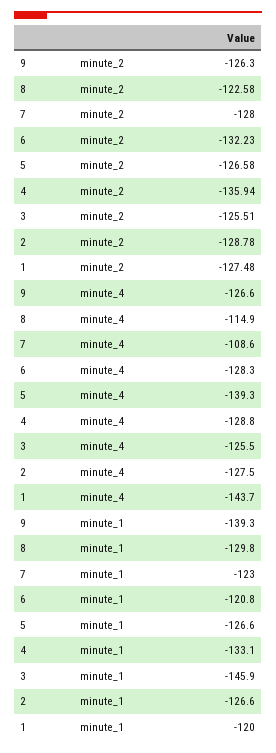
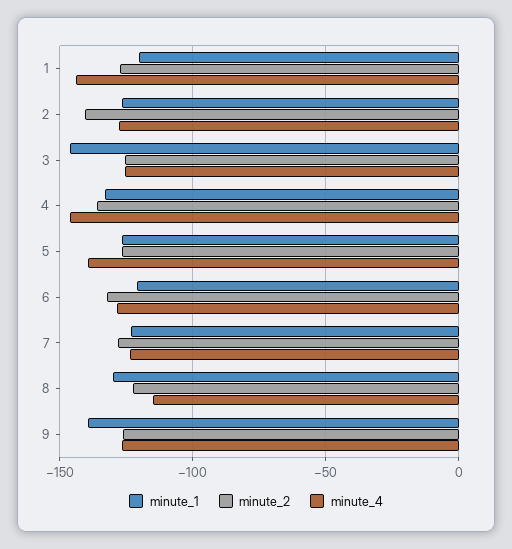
  {
    "minute_2": {
      "9": -126.3,
      "8": -122.58,
      "7": -128,
      "6": -132.23,
      "5": -126.58,
      "4": -135.94,
      "3": -125.51,
-     "2": -128.78,
+     "2": -140,
      "1": -127.48
    },
    "minute_4": {
      "9": -126.6,
      "8": -114.9,
-     "7": -108.6,
+     "7": -125,
      "6": -128.3,
      "5": -139.3,
-     "4": -128.8,
+     "4": -145,
      "3": -125.5,
      "2": -127.5,
      "1": -143.7
    },
    "minute_1": {
      "9": -139.3,
      "8": -129.8,
      "7": -123,
      "6": -120.8,
      "5": -126.6,
      "4": -133.1,
      "3": -145.9,
      "2": -126.6,
      "1": -120
    }
  }

